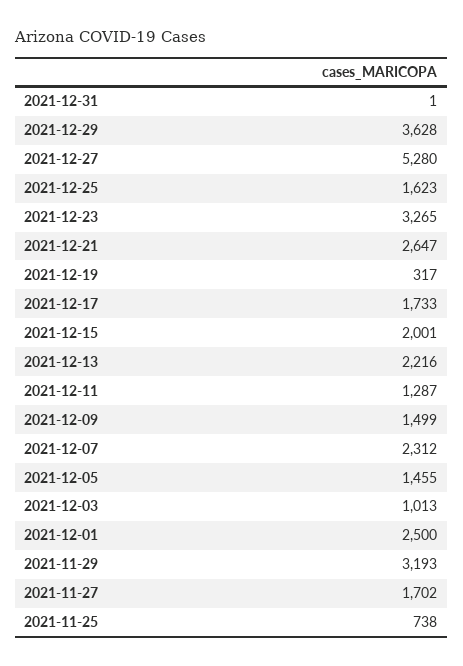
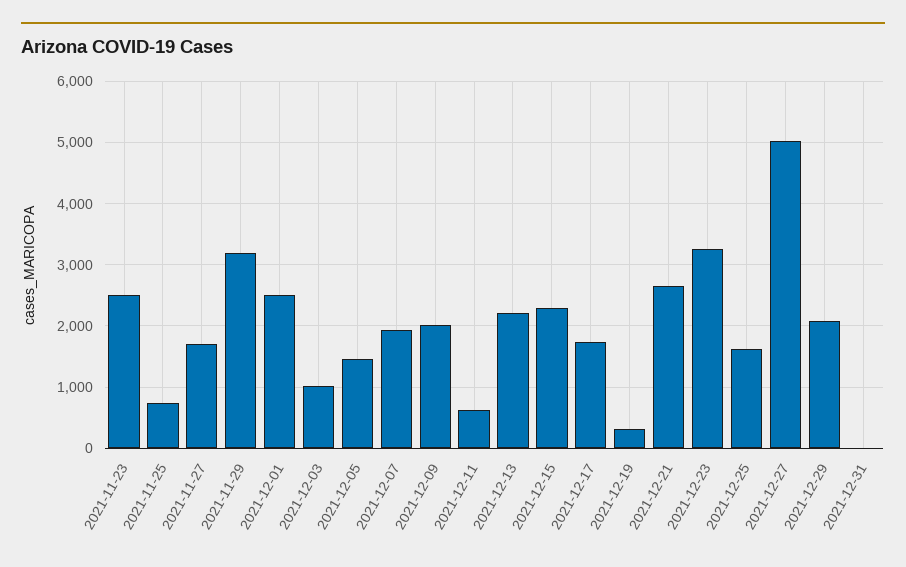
  {
    "2021-12-31": 1,
-   "2021-12-29": 3628,
+   "2021-12-29": 2100,
-   "2021-12-27": 5280,
+   "2021-12-27": 5000,
    "2021-12-25": 1623,
    "2021-12-23": 3265,
    "2021-12-21": 2647,
    "2021-12-19": 317,
    "2021-12-17": 1733,
-   "2021-12-15": 2001,
+   "2021-12-15": 2300,
    "2021-12-13": 2216,
-   "2021-12-11": 1287,
+   "2021-12-11": 600,
-   "2021-12-09": 1499,
+   "2021-12-09": 2000,
-   "2021-12-07": 2312,
+   "2021-12-07": 1900,
    "2021-12-05": 1455,
    "2021-12-03": 1013,
    "2021-12-01": 2500,
    "2021-11-29": 3193,
    "2021-11-27": 1702,
-   "2021-11-25": 738
+   "2021-11-25": 738,
+   "2021-11-23": 2500
  }

